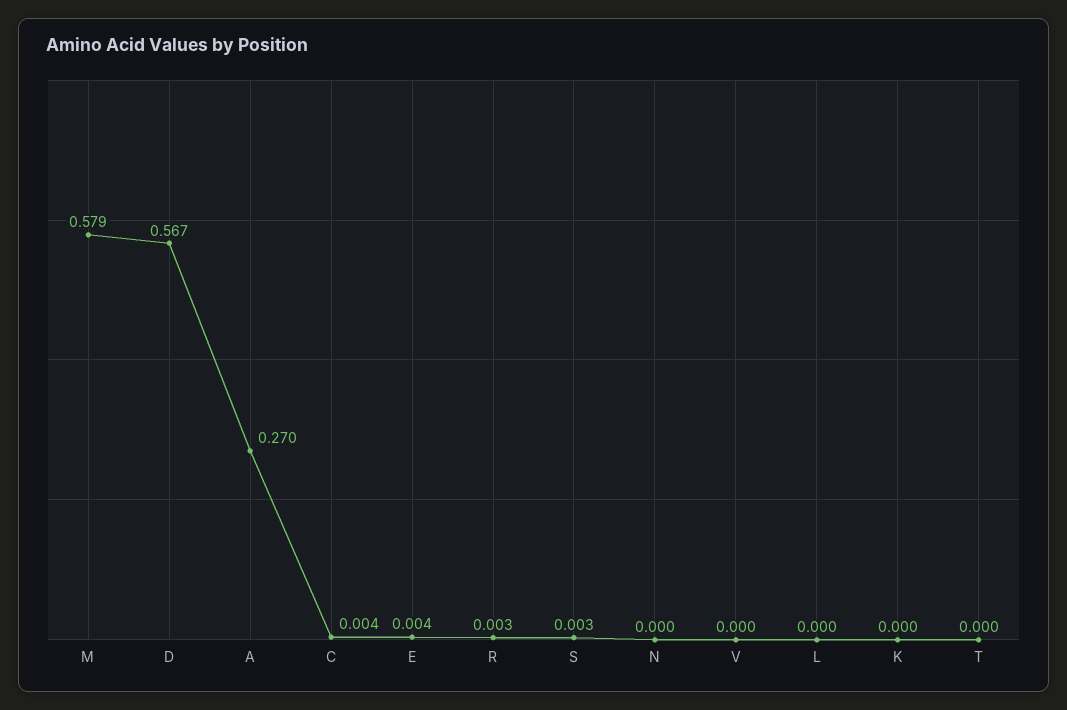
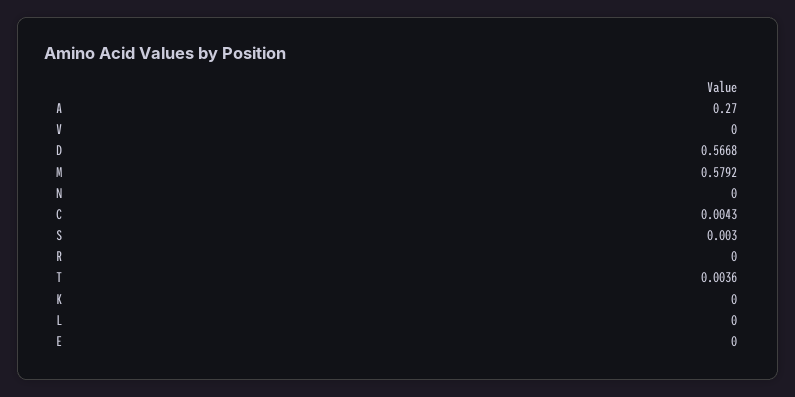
  {
    "M": 0.5792,
    "D": 0.5668,
    "A": 0.27,
    "C": 0.0043,
-   "E": 0.004,
+   "E": 0,
-   "R": 0.003,
+   "R": 0,
    "S": 0.003,
    "N": 0,
    "V": 0,
    "L": 0,
    "K": 0,
-   "T": 0
+   "T": 0.0036
  }

